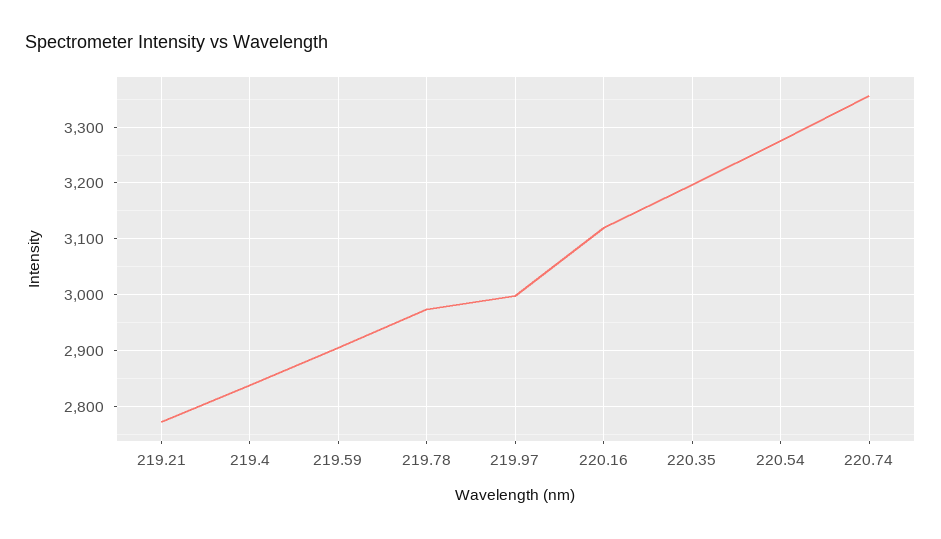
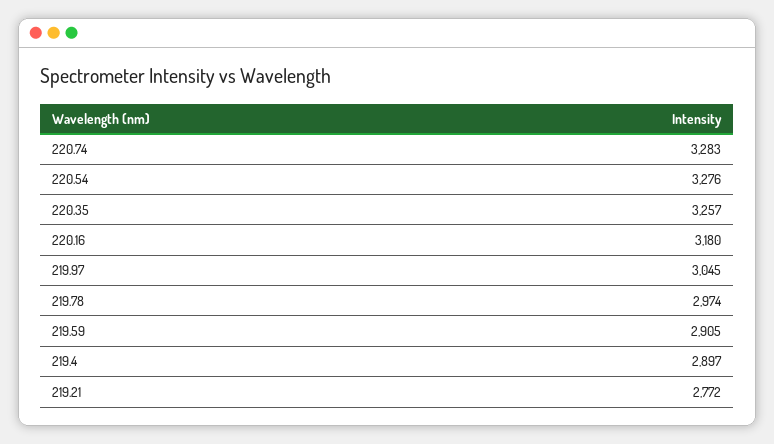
  {
    "219.21": 2772,
-   "219.4": 2840,
+   "219.4": 2897,
    "219.59": 2905,
    "219.78": 2974,
-   "219.97": 3000,
+   "219.97": 3045,
-   "220.16": 3120,
+   "220.16": 3180,
-   "220.35": 3200,
+   "220.35": 3257,
    "220.54": 3276,
-   "220.74": 3360
+   "220.74": 3283
  }

